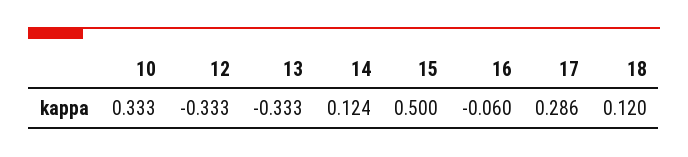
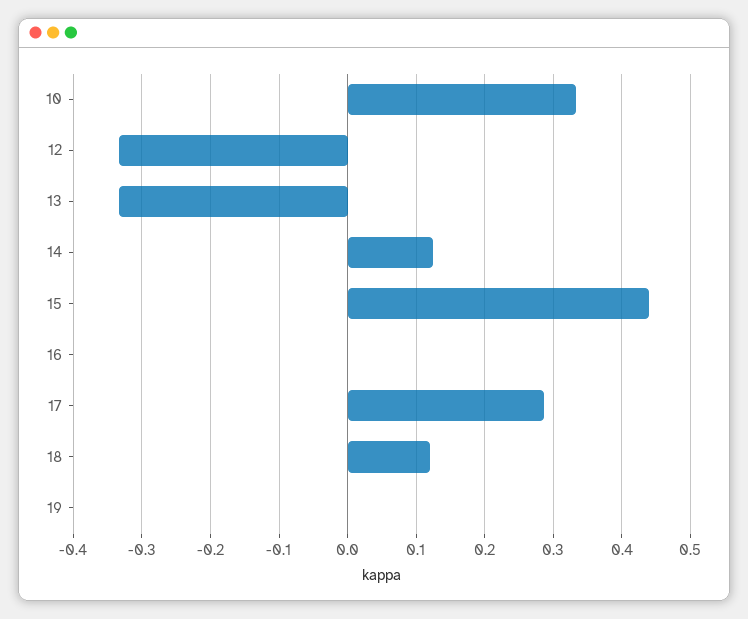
  {
    "10": 0.333,
    "12": -0.333,
    "13": -0.333,
    "14": 0.124,
-   "15": 0.5,
+   "15": 0.44,
-   "16": -0.06,
+   "16": 0,
    "17": 0.286,
-   "18": 0.12
+   "18": 0.12,
+   "19": 0
  }

